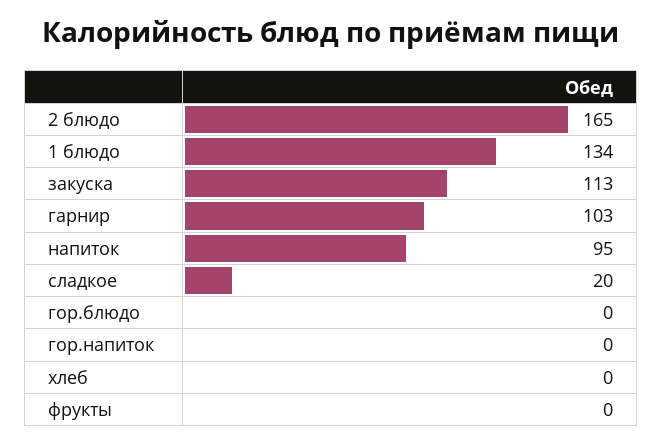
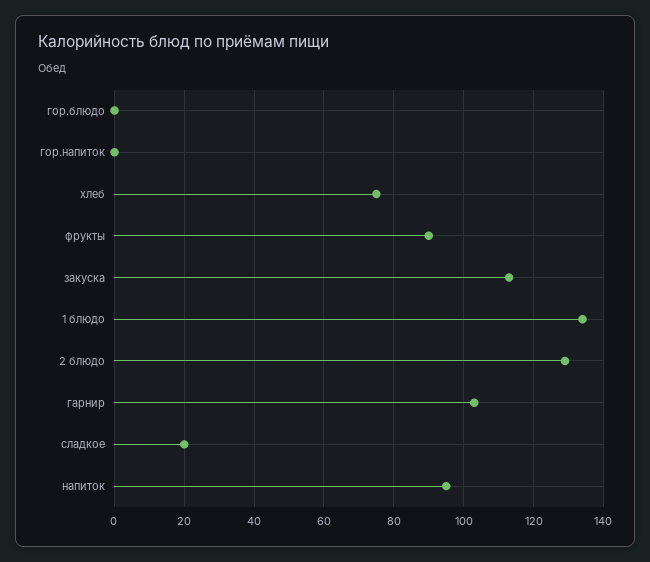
  {
-   "2 блюдо": 165,
+   "2 блюдо": 130,
    "1 блюдо": 134,
    "закуска": 113,
    "гарнир": 103,
    "напиток": 95,
    "сладкое": 20,
    "гор.блюдо": 0,
    "гор.напиток": 0,
-   "хлеб": 0,
+   "хлеб": 75,
-   "фрукты": 0
+   "фрукты": 90
  }

